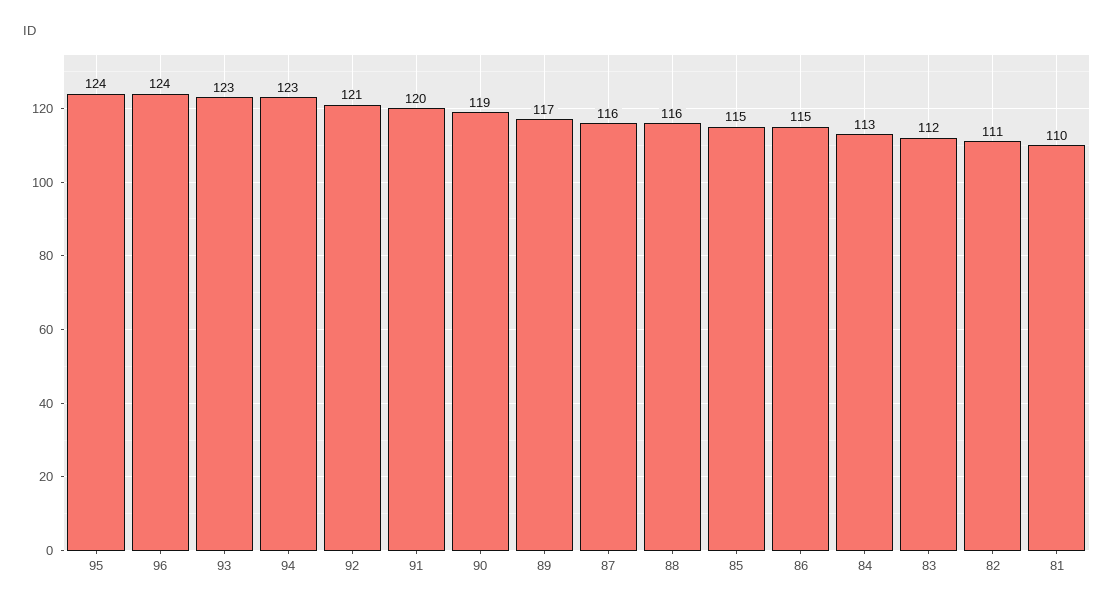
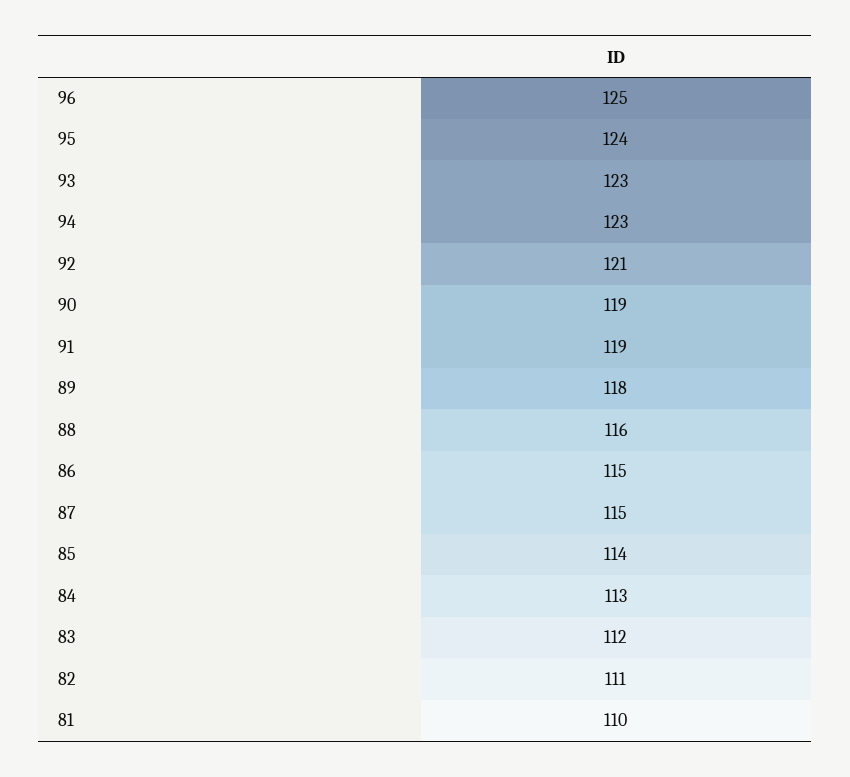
  {
    "95": 124,
-   "96": 124,
+   "96": 125,
    "93": 123,
    "94": 123,
    "92": 121,
-   "91": 120,
+   "91": 119,
    "90": 119,
-   "89": 117,
+   "89": 118,
-   "87": 116,
+   "87": 115,
    "88": 116,
-   "85": 115,
+   "85": 114,
    "86": 115,
    "84": 113,
    "83": 112,
    "82": 111,
    "81": 110
  }

